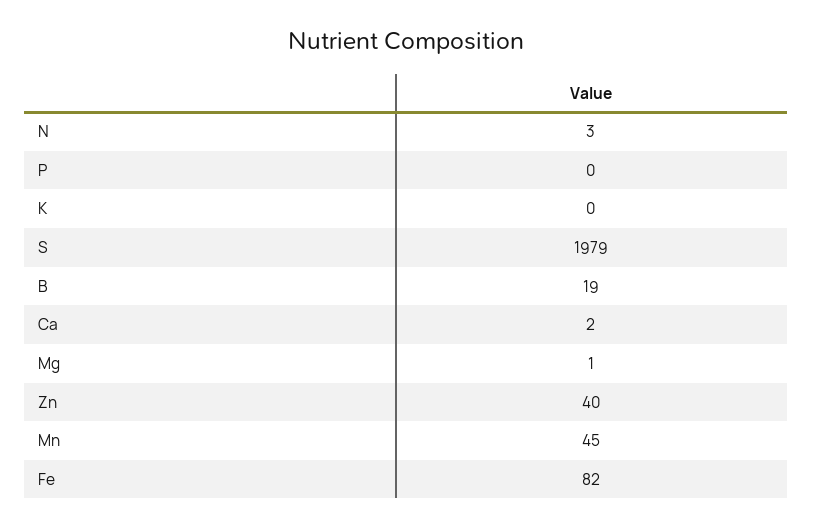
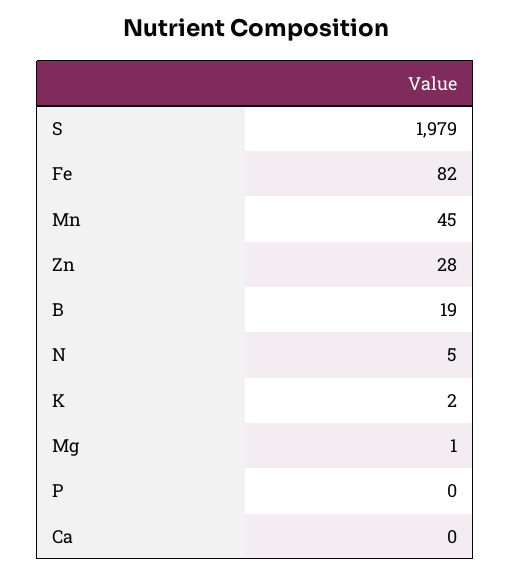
  {
-   "N": 3,
+   "N": 5,
    "P": 0,
-   "K": 0,
+   "K": 2,
    "S": 1979,
    "B": 19,
-   "Ca": 2,
+   "Ca": 0,
    "Mg": 1,
-   "Zn": 40,
+   "Zn": 28,
    "Mn": 45,
    "Fe": 82
  }

